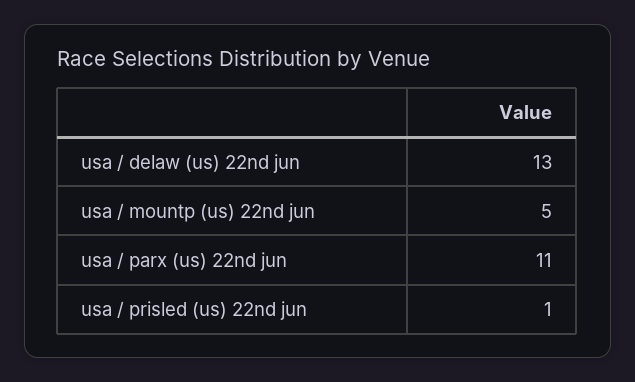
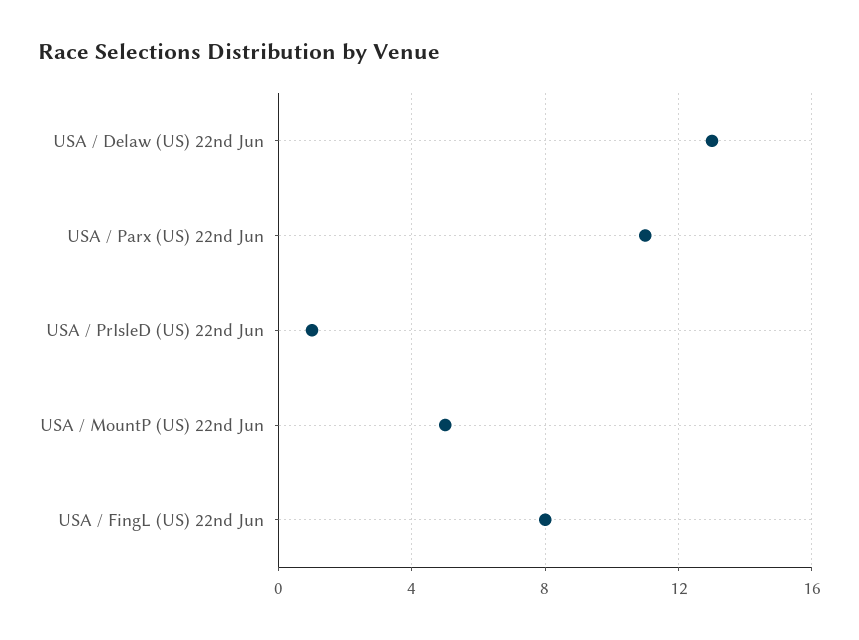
  {
    "usa / delaw (us) 22nd jun": 13,
    "usa / mountp (us) 22nd jun": 5,
    "usa / parx (us) 22nd jun": 11,
-   "usa / prisled (us) 22nd jun": 1
+   "usa / prisled (us) 22nd jun": 1,
+   "USA / FingL (US) 22nd Jun": 8
  }

